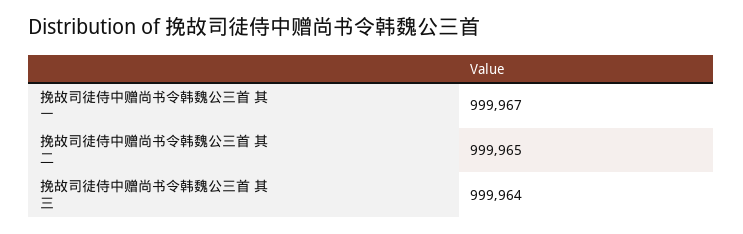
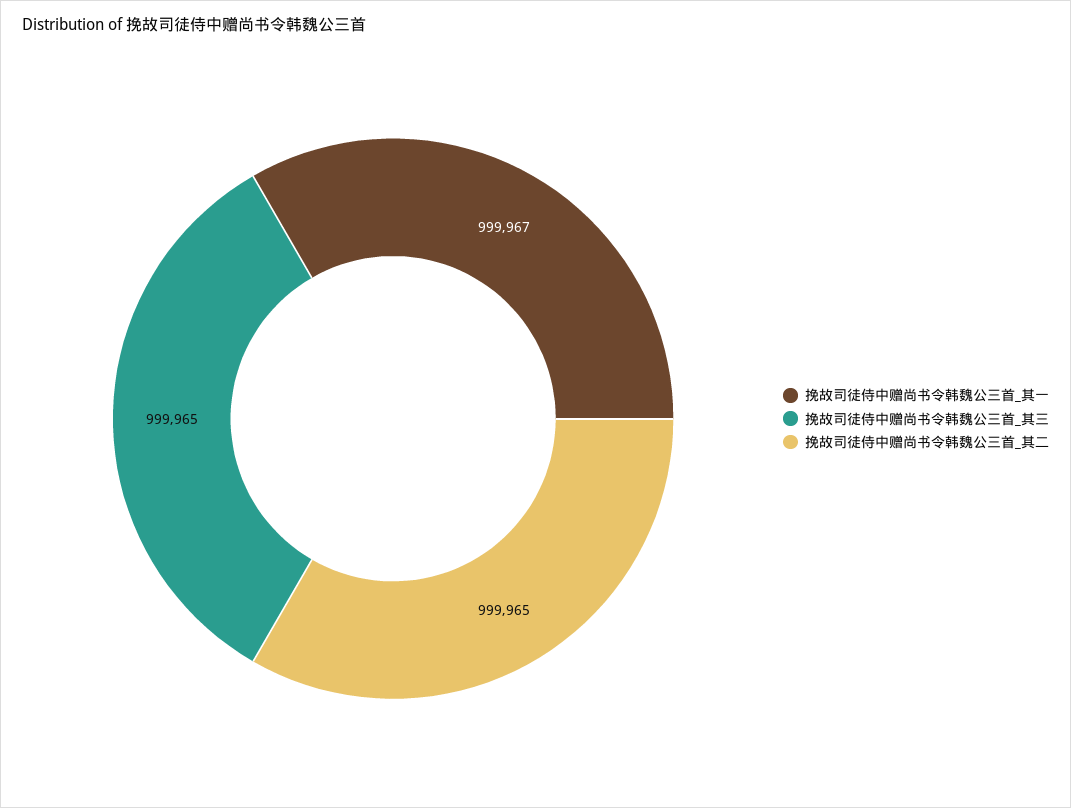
  {
    "挽故司徒侍中赠尚书令韩魏公三首 其一": 999967,
    "挽故司徒侍中赠尚书令韩魏公三首 其二": 999965,
-   "挽故司徒侍中赠尚书令韩魏公三首 其三": 999964
+   "挽故司徒侍中赠尚书令韩魏公三首 其三": 999965
  }

